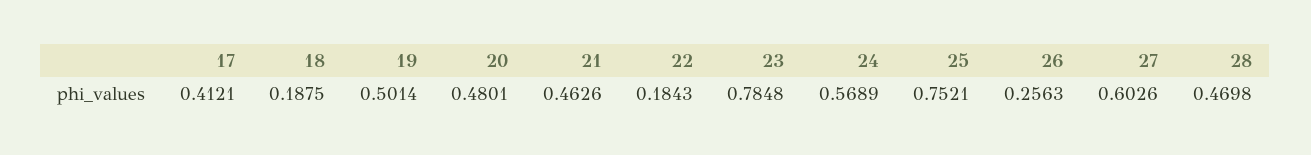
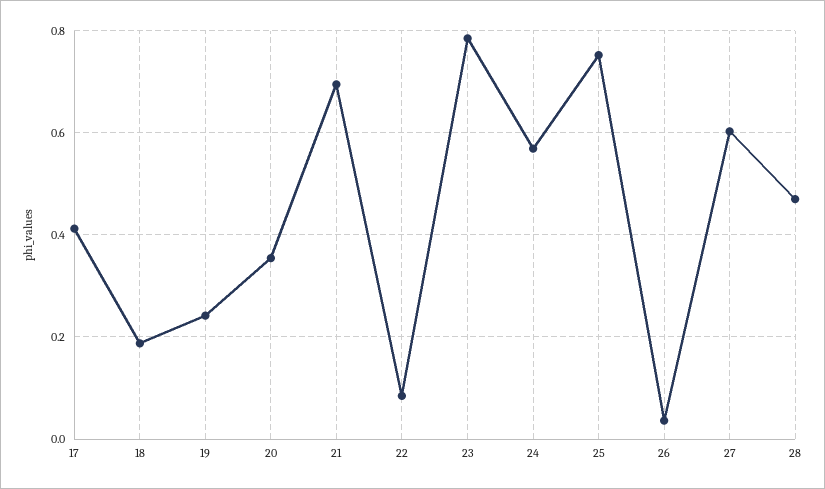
  {
    "17": 0.4121,
    "18": 0.1875,
-   "19": 0.5014,
+   "19": 0.24,
-   "20": 0.4801,
+   "20": 0.36,
-   "21": 0.4626,
+   "21": 0.7,
-   "22": 0.1843,
+   "22": 0.08,
    "23": 0.7848,
    "24": 0.5689,
    "25": 0.7521,
-   "26": 0.2563,
+   "26": 0.04,
    "27": 0.6026,
    "28": 0.4698
  }

